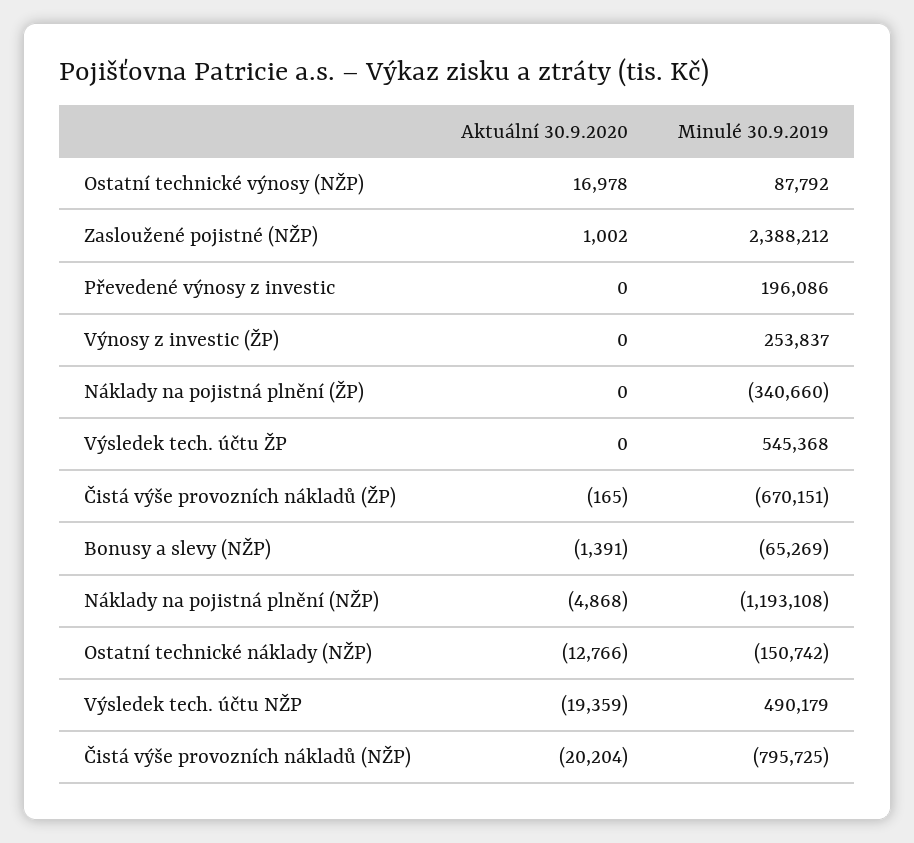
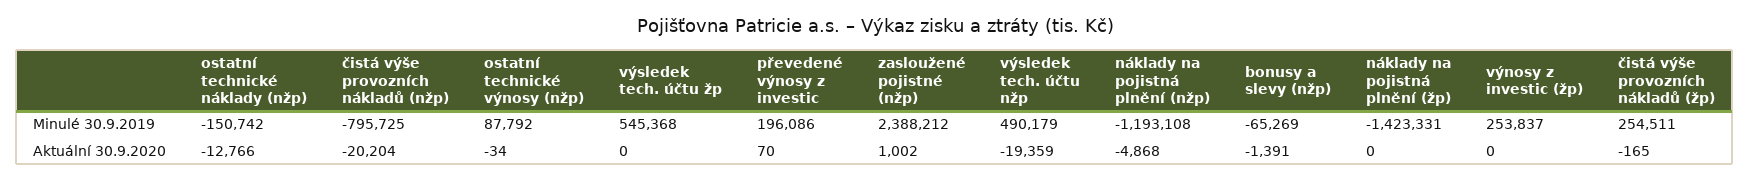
  {
    "Aktuální 30.9.2020": {
-     "Ostatní technické výnosy (NŽP)": 16978,
+     "Ostatní technické výnosy (NŽP)": -34,
      "Zasloužené pojistné (NŽP)": 1002,
-     "Převedené výnosy z investic": 0,
+     "Převedené výnosy z investic": 70,
      "Výnosy z investic (ŽP)": 0,
      "Náklady na pojistná plnění (ŽP)": 0,
      "Výsledek tech. účtu ŽP": 0,
      "Čistá výše provozních nákladů (ŽP)": -165,
      "Bonusy a slevy (NŽP)": -1391,
      "Náklady na pojistná plnění (NŽP)": -4868,
      "Ostatní technické náklady (NŽP)": -12766,
      "Výsledek tech. účtu NŽP": -19359,
      "Čistá výše provozních nákladů (NŽP)": -20204
    },
    "Minulé 30.9.2019": {
      "Ostatní technické výnosy (NŽP)": 87792,
      "Zasloužené pojistné (NŽP)": 2388212,
      "Převedené výnosy z investic": 196086,
      "Výnosy z investic (ŽP)": 253837,
-     "Náklady na pojistná plnění (ŽP)": -340660,
+     "Náklady na pojistná plnění (ŽP)": -1423331,
      "Výsledek tech. účtu ŽP": 545368,
-     "Čistá výše provozních nákladů (ŽP)": -670151,
+     "Čistá výše provozních nákladů (ŽP)": 254511,
      "Bonusy a slevy (NŽP)": -65269,
      "Náklady na pojistná plnění (NŽP)": -1193108,
      "Ostatní technické náklady (NŽP)": -150742,
      "Výsledek tech. účtu NŽP": 490179,
      "Čistá výše provozních nákladů (NŽP)": -795725
    }
  }

